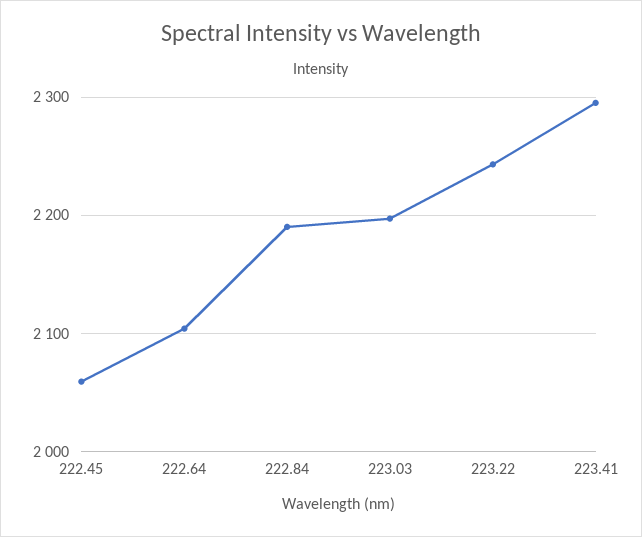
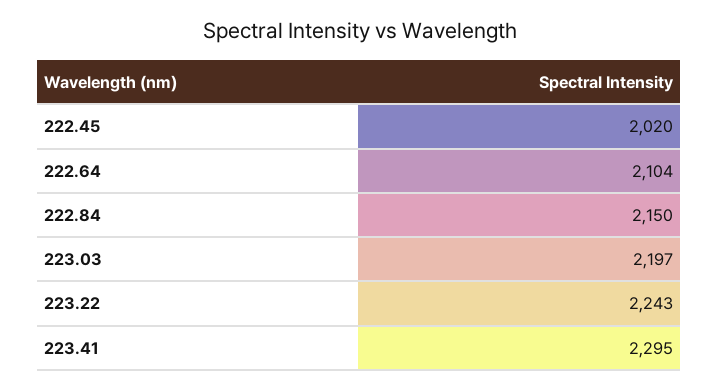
  {
-   "222.45": 2060,
+   "222.45": 2020,
    "222.64": 2104,
-   "222.84": 2190,
+   "222.84": 2150,
    "223.03": 2197,
    "223.22": 2243,
    "223.41": 2295
  }

